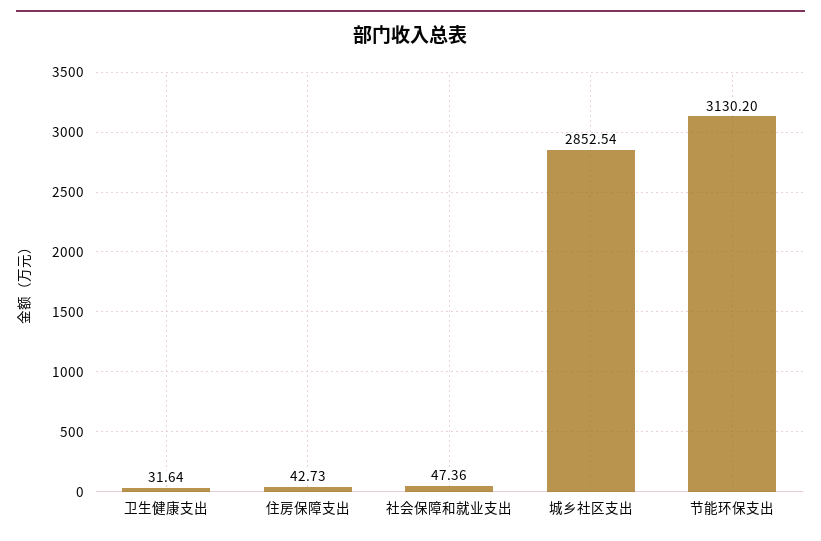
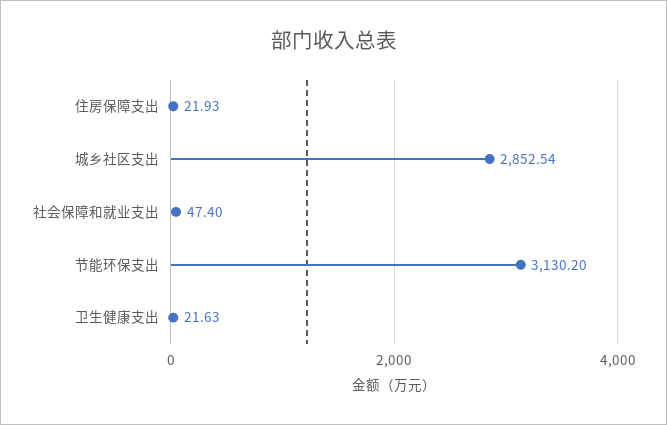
  {
-   "卫生健康支出": 31.64,
+   "卫生健康支出": 21.63,
-   "住房保障支出": 42.73,
+   "住房保障支出": 21.93,
-   "社会保障和就业支出": 47.36,
+   "社会保障和就业支出": 47.4,
    "城乡社区支出": 2852.54,
    "节能环保支出": 3130.2
  }

